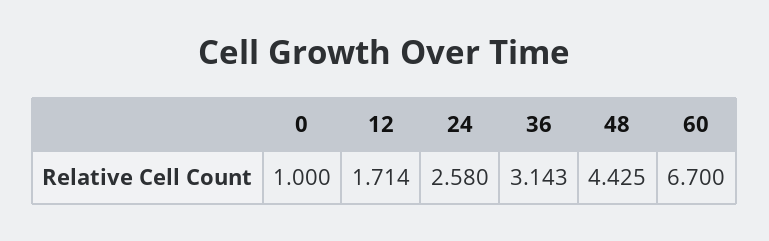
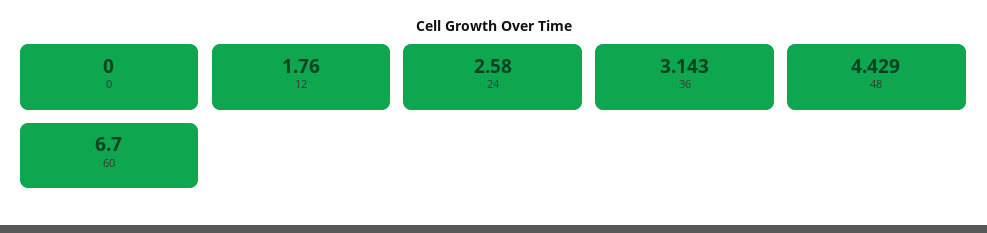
  {
-   "0": 1,
+   "0": 0,
-   "12": 1.714,
+   "12": 1.76,
    "24": 2.58,
    "36": 3.143,
-   "48": 4.425,
+   "48": 4.429,
    "60": 6.7
  }

